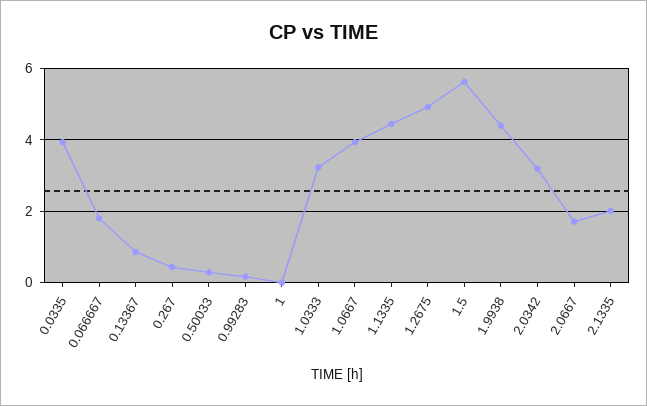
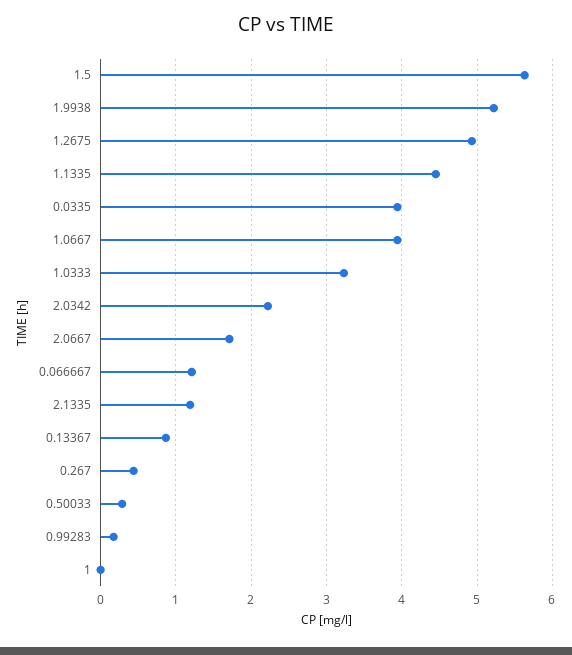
  {
    "0.0335": 3.9,
-   "0.066667": 1.8,
+   "0.066667": 1.2,
    "0.13367": 0.9,
    "0.267": 0.4,
    "0.50033": 0.3,
    "0.99283": 0.2,
    "1": 0,
    "1.0333": 3.2,
    "1.0667": 3.9,
    "1.1335": 4.5,
    "1.2675": 4.9,
    "1.5": 5.6,
-   "1.9938": 4.4,
+   "1.9938": 5.2,
-   "2.0342": 3.2,
+   "2.0342": 2.2,
    "2.0667": 1.7,
-   "2.1335": 2
+   "2.1335": 1.2
  }

